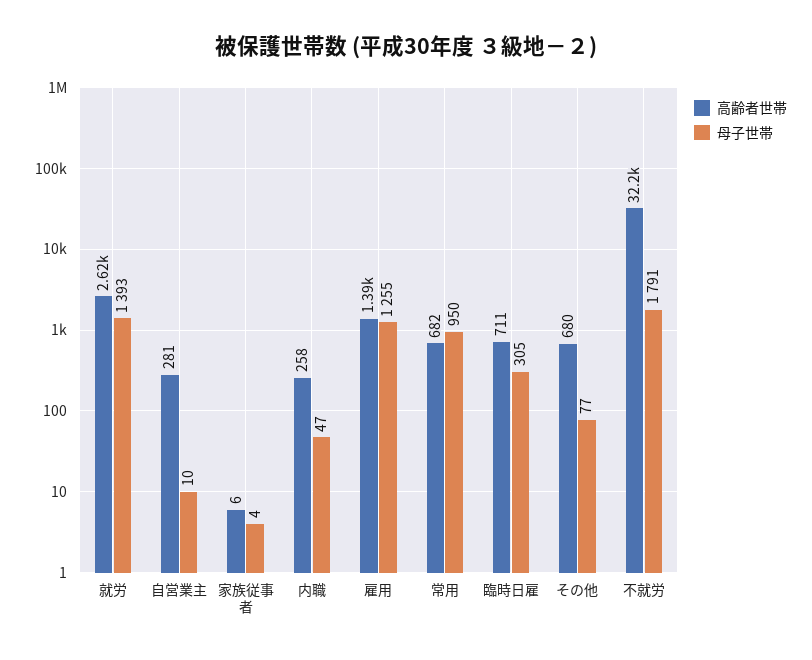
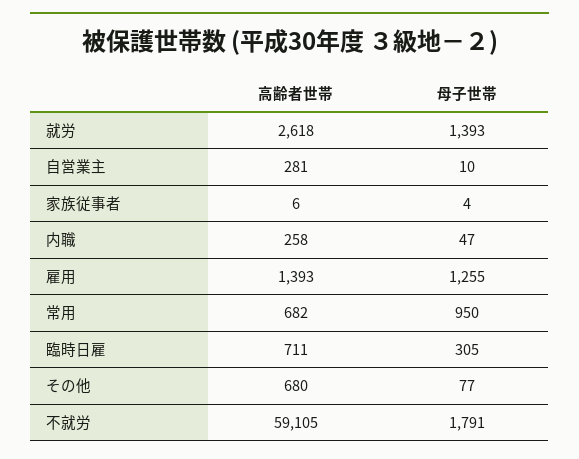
  {
    "高齢者世帯": {
      "就労": 2618,
      "自営業主": 281,
      "家族従事者": 6,
      "内職": 258,
      "雇用": 1393,
      "常用": 682,
      "臨時日雇": 711,
      "その他": 680,
-     "不就労": 32200
+     "不就労": 59105
    },
    "母子世帯": {
      "就労": 1393,
      "自営業主": 10,
      "家族従事者": 4,
      "内職": 47,
      "雇用": 1255,
      "常用": 950,
      "臨時日雇": 305,
      "その他": 77,
      "不就労": 1791
    }
  }

